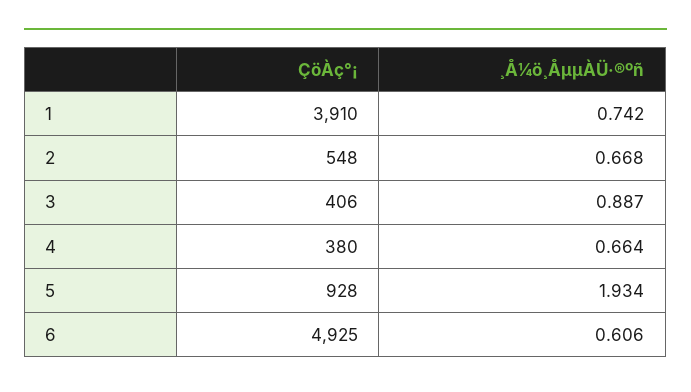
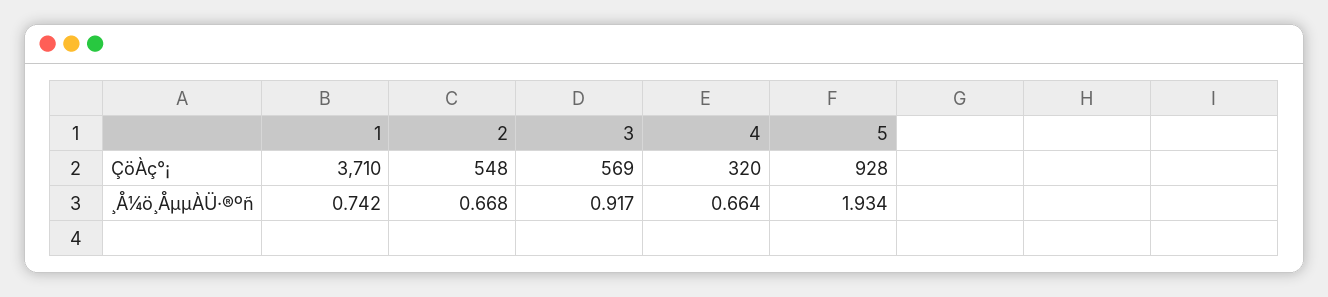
  {
    "ÇöÀç°¡": {
-     "1": 3910,
+     "1": 3710,
      "2": 548,
-     "3": 406,
+     "3": 569,
-     "4": 380,
+     "4": 320,
-     "5": 928,
+     "5": 928
-     "6": 4925
    },
    "¸Å¼ö¸ÅµµÀÜ·®ºñ": {
      "1": 0.742,
      "2": 0.668,
-     "3": 0.887,
+     "3": 0.917,
      "4": 0.664,
-     "5": 1.934,
+     "5": 1.934
-     "6": 0.606
    }
  }

